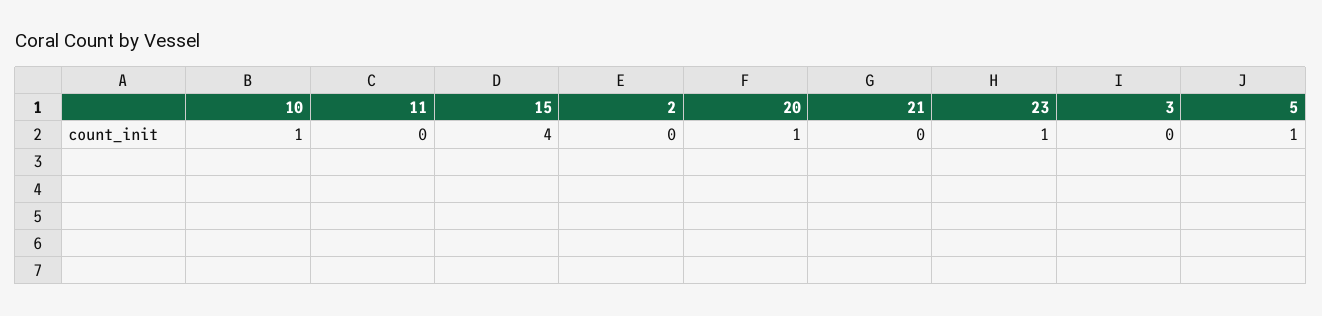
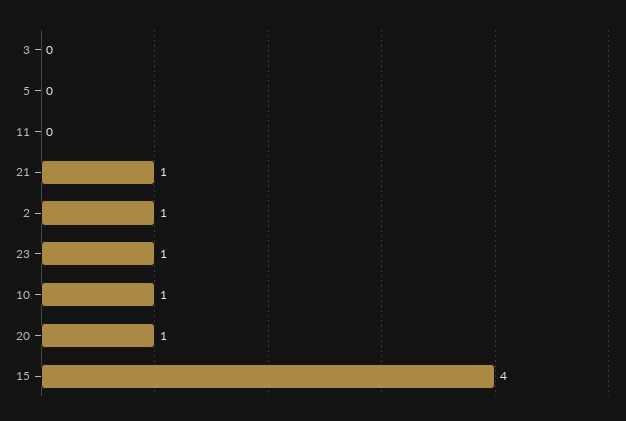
  {
    "10": 1,
    "11": 0,
    "15": 4,
-   "2": 0,
+   "2": 1,
    "20": 1,
-   "21": 0,
+   "21": 1,
    "23": 1,
    "3": 0,
-   "5": 1
+   "5": 0
  }

